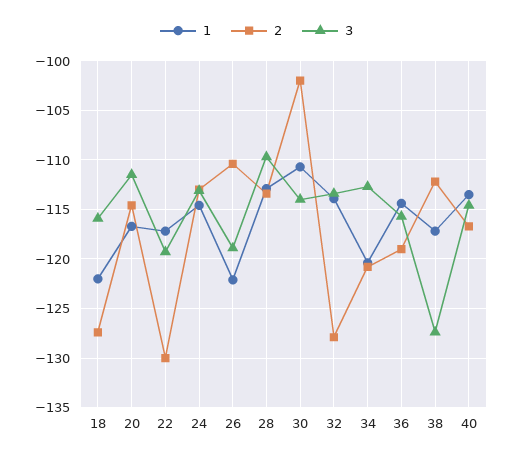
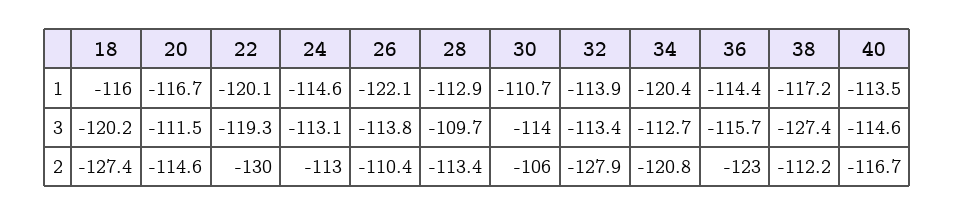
  {
    "1": {
-     "18": -122,
+     "18": -116,
      "20": -116.7,
-     "22": -117,
+     "22": -120.1,
      "24": -114.6,
      "26": -122.1,
      "28": -112.9,
      "30": -110.7,
      "32": -113.9,
      "34": -120.4,
      "36": -114.4,
      "38": -117.2,
      "40": -113.5
    },
    "2": {
      "18": -127.4,
      "20": -114.6,
      "22": -130,
      "24": -113,
      "26": -110.4,
      "28": -113.4,
-     "30": -102,
+     "30": -106,
      "32": -127.9,
      "34": -120.8,
-     "36": -119,
+     "36": -123,
      "38": -112.2,
      "40": -116.7
    },
    "3": {
-     "18": -116,
+     "18": -120.2,
      "20": -111.5,
      "22": -119.3,
      "24": -113.1,
-     "26": -119,
+     "26": -113.8,
      "28": -109.7,
      "30": -114,
      "32": -113.4,
      "34": -112.7,
      "36": -115.7,
      "38": -127.4,
      "40": -114.6
    }
  }

